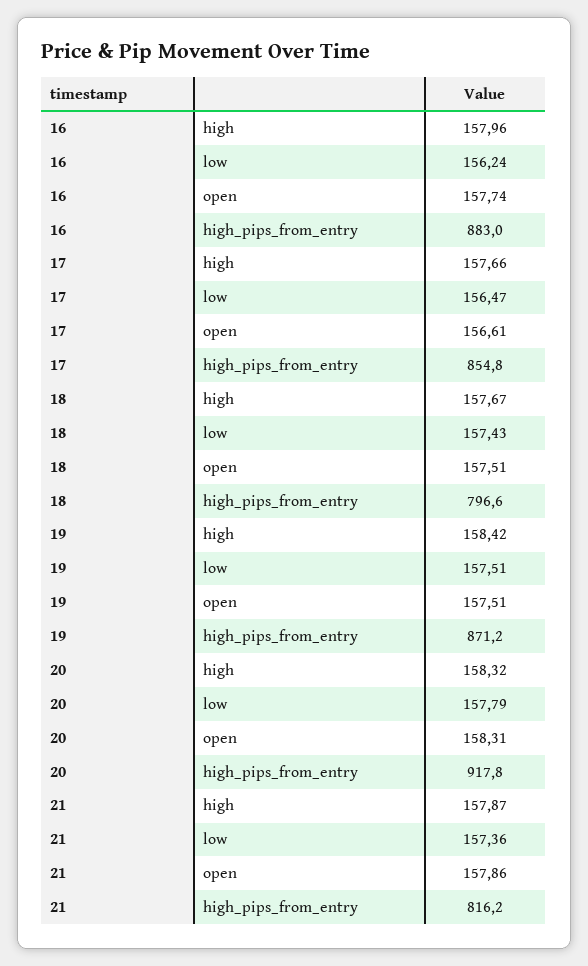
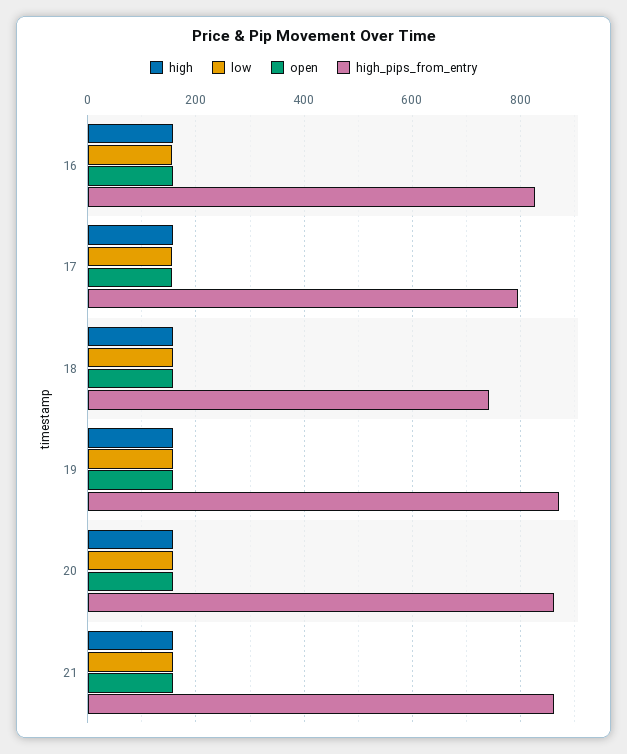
  {
    "high": {
      "16": 157.96,
      "17": 157.66,
      "18": 157.67,
      "19": 158.42,
      "20": 158.32,
      "21": 157.87
    },
    "low": {
      "16": 156.24,
      "17": 156.47,
      "18": 157.43,
      "19": 157.51,
      "20": 157.79,
      "21": 157.36
    },
    "open": {
      "16": 157.74,
      "17": 156.61,
      "18": 157.51,
      "19": 157.51,
      "20": 158.31,
      "21": 157.86
    },
    "high_pips_from_entry": {
-     "16": 883,
+     "16": 820,
-     "17": 854.8,
+     "17": 800,
-     "18": 796.6,
+     "18": 740,
      "19": 871.2,
-     "20": 917.8,
+     "20": 860,
-     "21": 816.2
+     "21": 860
    }
  }

